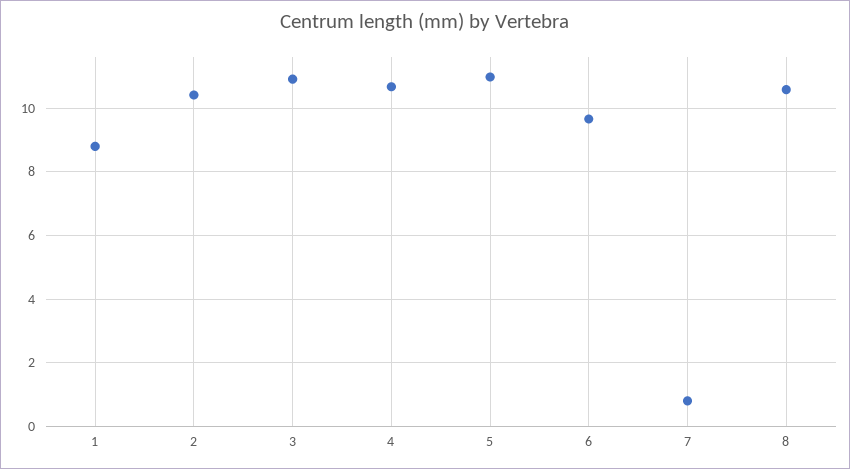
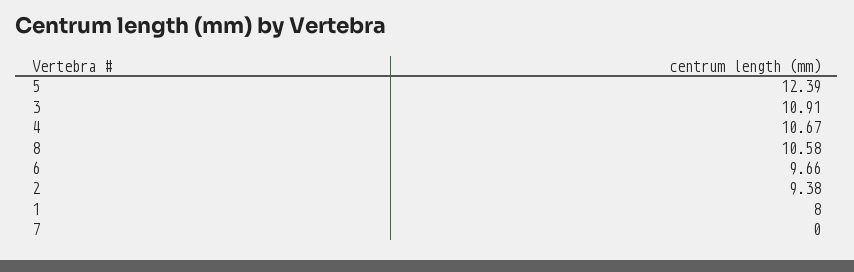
  {
-   "1": 8.8,
+   "1": 8,
-   "2": 10.4,
+   "2": 9.38,
    "3": 10.91,
    "4": 10.67,
-   "5": 11,
+   "5": 12.39,
    "6": 9.66,
-   "7": 0.8,
+   "7": 0,
    "8": 10.58
  }

